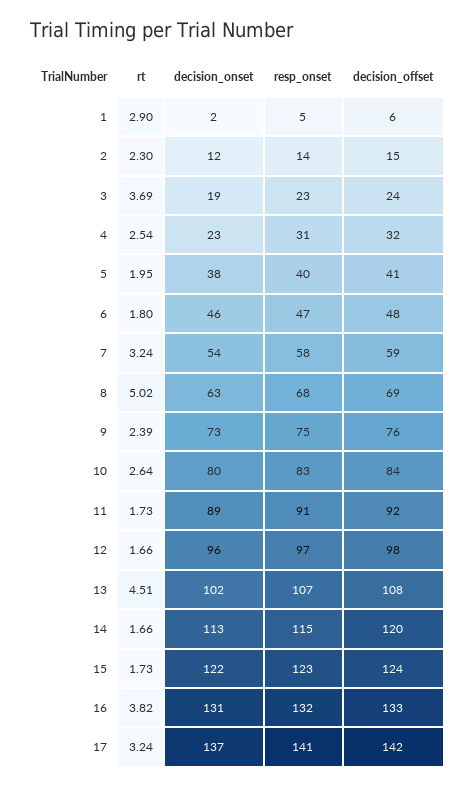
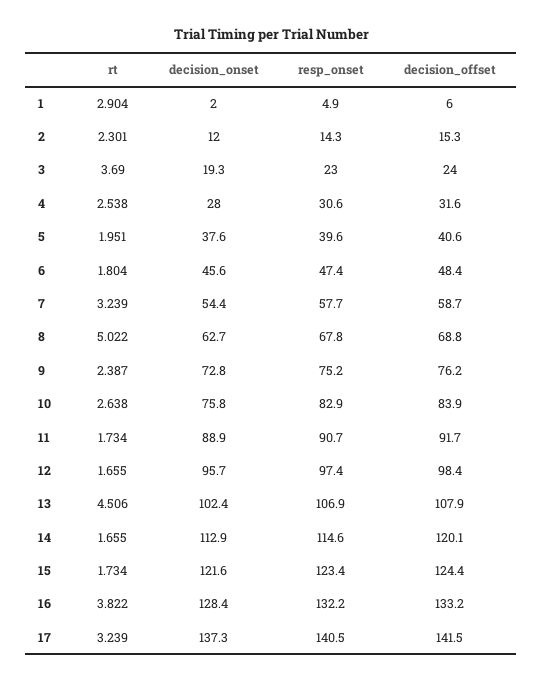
  {
    "rt": {
      "1": 2.904,
      "2": 2.301,
      "3": 3.69,
      "4": 2.538,
      "5": 1.951,
      "6": 1.804,
      "7": 3.239,
      "8": 5.022,
      "9": 2.387,
      "10": 2.638,
      "11": 1.734,
      "12": 1.655,
      "13": 4.506,
      "14": 1.655,
      "15": 1.734,
      "16": 3.822,
      "17": 3.239
    },
    "decision_onset": {
      "1": 2,
      "2": 12,
      "3": 19.3,
-     "4": 23,
+     "4": 28,
      "5": 37.6,
      "6": 45.6,
      "7": 54.4,
      "8": 62.7,
      "9": 72.8,
-     "10": 80,
+     "10": 75.8,
      "11": 88.9,
      "12": 95.7,
      "13": 102.4,
      "14": 112.9,
      "15": 121.6,
-     "16": 131,
+     "16": 128.4,
      "17": 137.3
    },
    "resp_onset": {
      "1": 4.9,
      "2": 14.3,
      "3": 23,
      "4": 30.6,
      "5": 39.6,
      "6": 47.4,
      "7": 57.7,
      "8": 67.8,
      "9": 75.2,
      "10": 82.9,
      "11": 90.7,
      "12": 97.4,
      "13": 106.9,
      "14": 114.6,
      "15": 123.4,
      "16": 132.2,
      "17": 140.5
    },
    "decision_offset": {
      "1": 6,
      "2": 15.3,
      "3": 24,
      "4": 31.6,
      "5": 40.6,
      "6": 48.4,
      "7": 58.7,
      "8": 68.8,
      "9": 76.2,
      "10": 83.9,
      "11": 91.7,
      "12": 98.4,
      "13": 107.9,
      "14": 120.1,
      "15": 124.4,
      "16": 133.2,
      "17": 141.5
    }
  }

